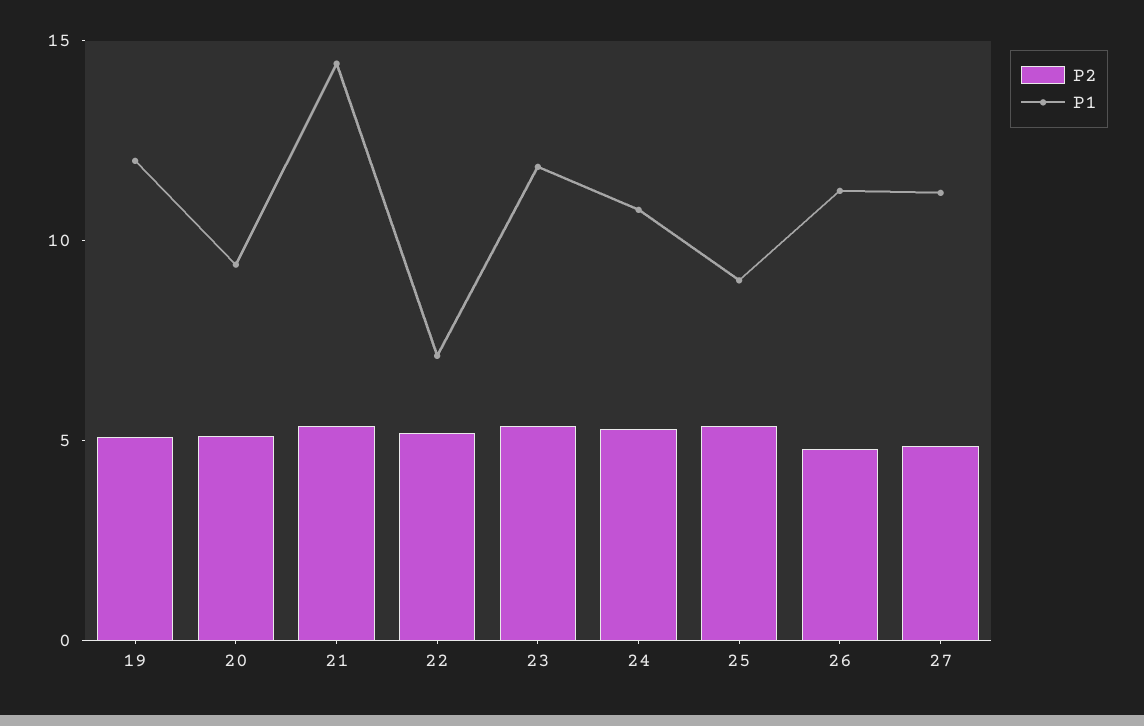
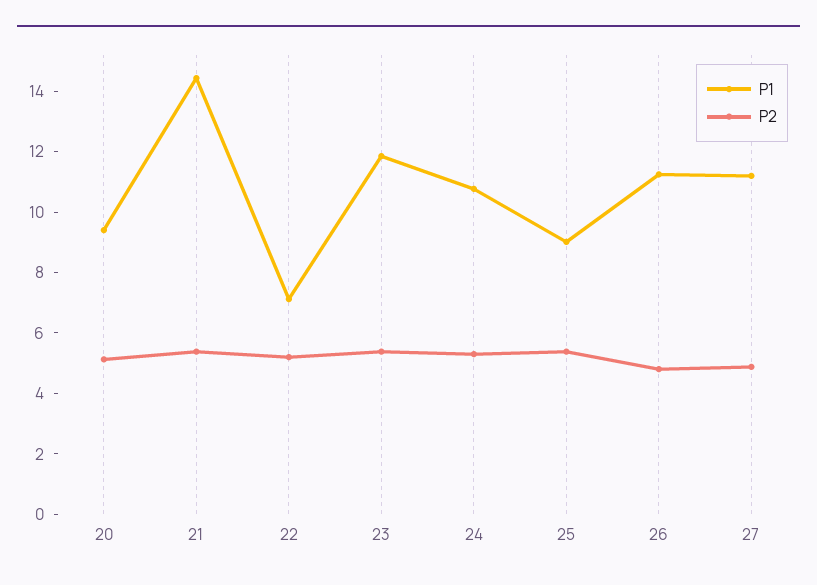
  {
    "P2": {
-     "19": 5,
      "20": 5,
      "21": 5.5,
      "22": 5,
      "23": 5.5,
      "24": 5.5,
      "25": 5.5,
      "26": 5,
      "27": 5
    },
    "P1": {
-     "19": 12,
      "20": 9.5,
      "21": 14.5,
      "22": 7,
      "23": 12,
      "24": 11,
      "25": 9,
      "26": 11.5,
      "27": 11
    }
  }

